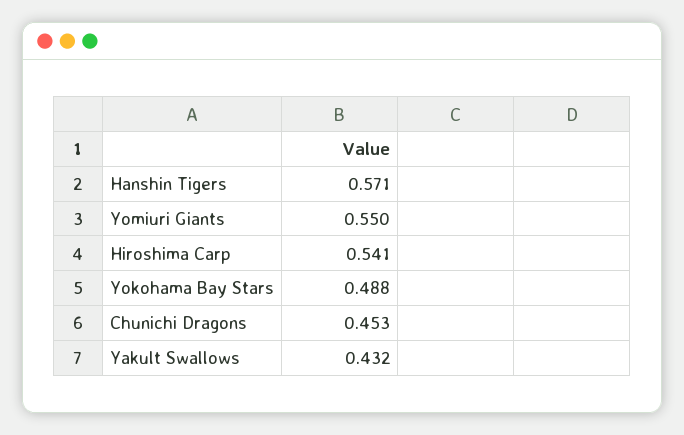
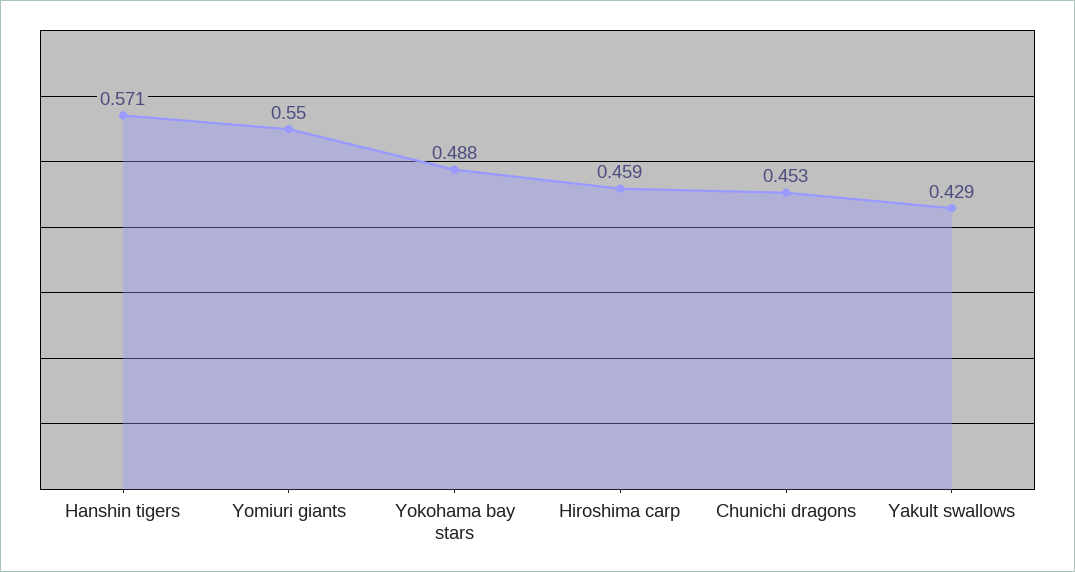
  {
    "Hanshin Tigers": 0.571,
    "Yomiuri Giants": 0.55,
-   "Hiroshima Carp": 0.541,
+   "Hiroshima Carp": 0.459,
    "Yokohama Bay Stars": 0.488,
    "Chunichi Dragons": 0.453,
-   "Yakult Swallows": 0.432
+   "Yakult Swallows": 0.429
  }

